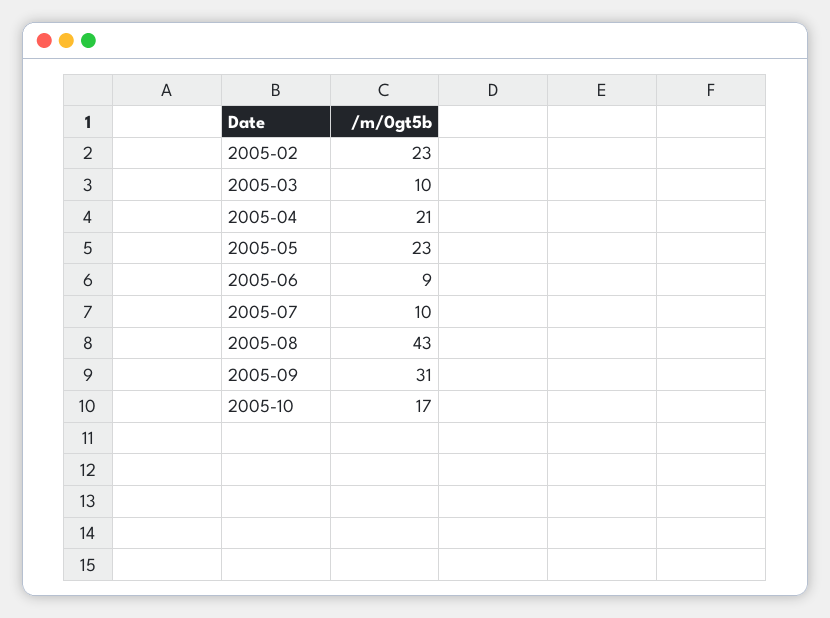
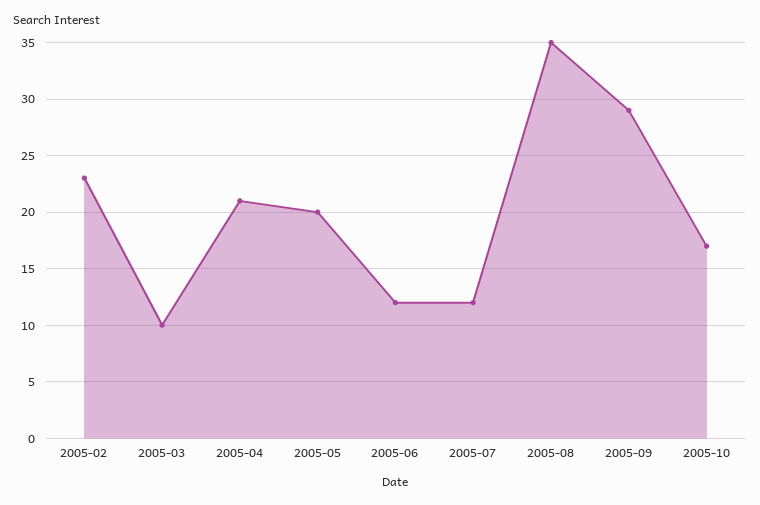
  {
    "2005-02": 23,
    "2005-03": 10,
    "2005-04": 21,
-   "2005-05": 23,
+   "2005-05": 20,
-   "2005-06": 9,
+   "2005-06": 12,
-   "2005-07": 10,
+   "2005-07": 12,
-   "2005-08": 43,
+   "2005-08": 35,
-   "2005-09": 31,
+   "2005-09": 29,
    "2005-10": 17
  }

